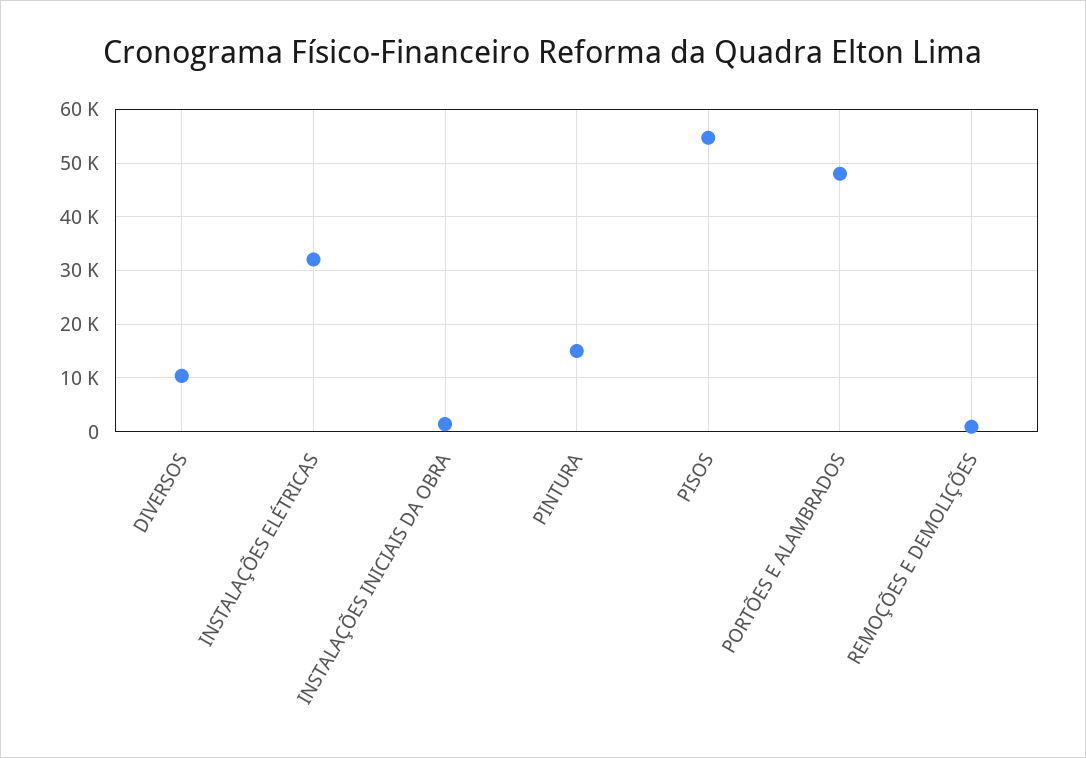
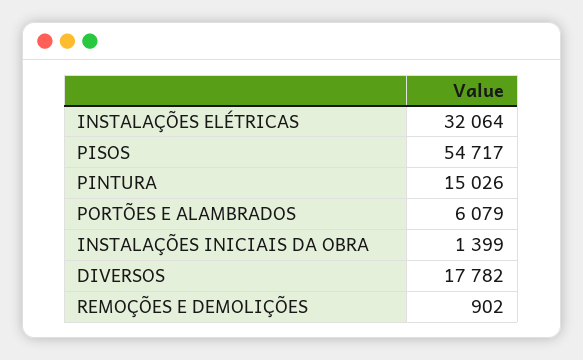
  {
-   "DIVERSOS": 10000,
+   "DIVERSOS": 17782,
    "INSTALAÇÕES ELÉTRICAS": 32064,
    "INSTALAÇÕES INICIAIS DA OBRA": 1399,
    "PINTURA": 15026,
    "PISOS": 54717,
-   "PORTÕES E ALAMBRADOS": 48000,
+   "PORTÕES E ALAMBRADOS": 6079,
    "REMOÇÕES E DEMOLIÇÕES": 902
  }

